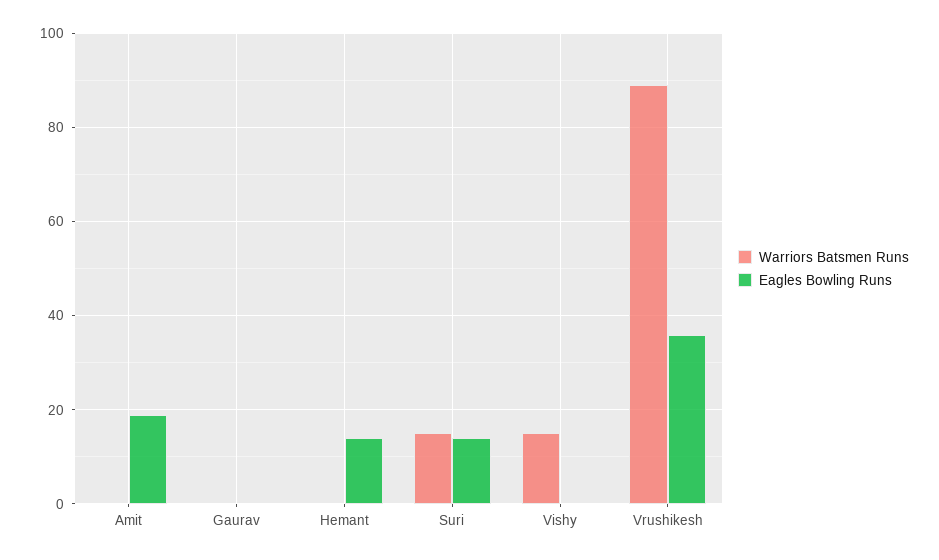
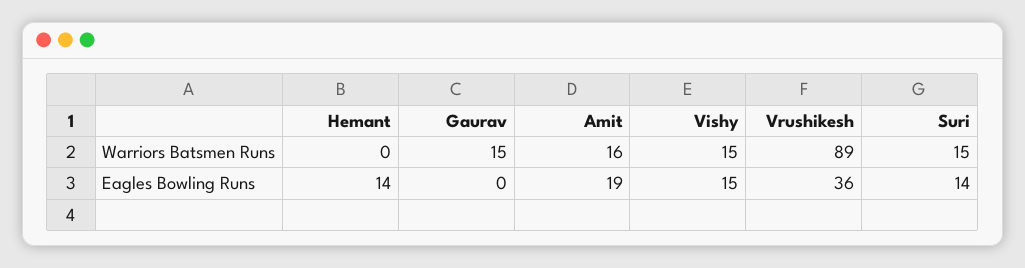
  {
    "Warriors Batsmen Runs": {
-     "Amit": 0,
+     "Amit": 16,
-     "Gaurav": 0,
+     "Gaurav": 15,
      "Hemant": 0,
      "Suri": 15,
      "Vishy": 15,
      "Vrushikesh": 89
    },
    "Eagles Bowling Runs": {
      "Amit": 19,
      "Gaurav": 0,
      "Hemant": 14,
      "Suri": 14,
-     "Vishy": 0,
+     "Vishy": 15,
      "Vrushikesh": 36
    }
  }

